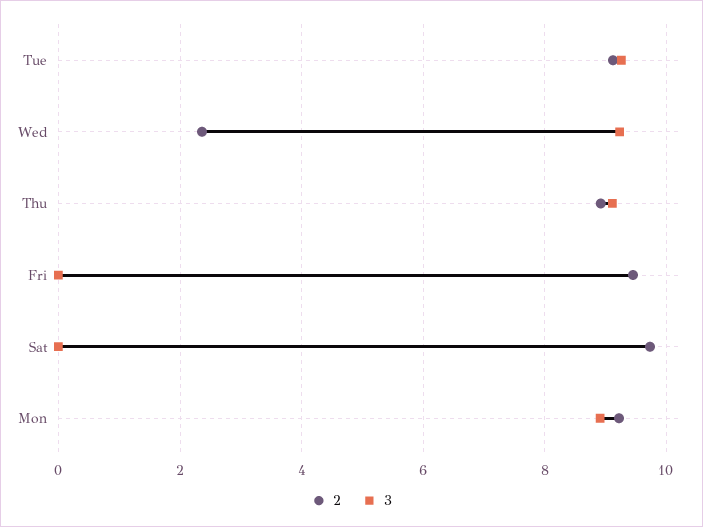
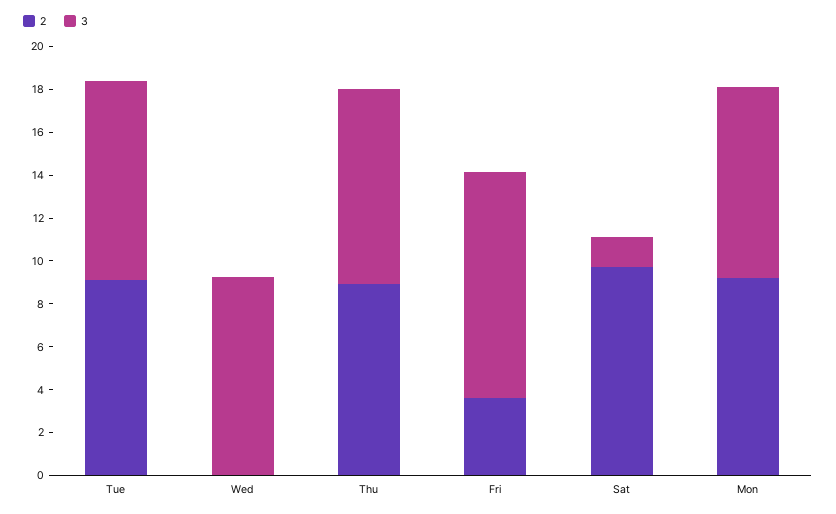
  {
    "2": {
      "Tue": 9.2,
-     "Wed": 2.4,
+     "Wed": 0,
      "Thu": 9,
-     "Fri": 9.4,
+     "Fri": 3.5,
      "Sat": 9.8,
      "Mon": 9.2
    },
    "3": {
      "Tue": 9.2,
      "Wed": 9.2,
      "Thu": 9.2,
-     "Fri": 0,
+     "Fri": 10.5,
-     "Sat": 0,
+     "Sat": 1.5,
      "Mon": 9
    }
  }

